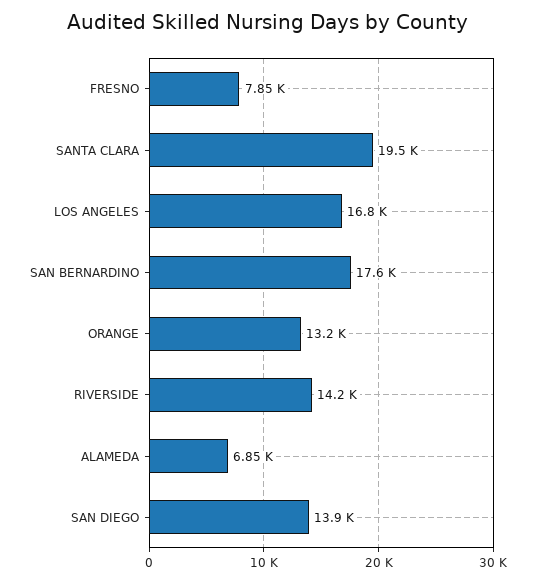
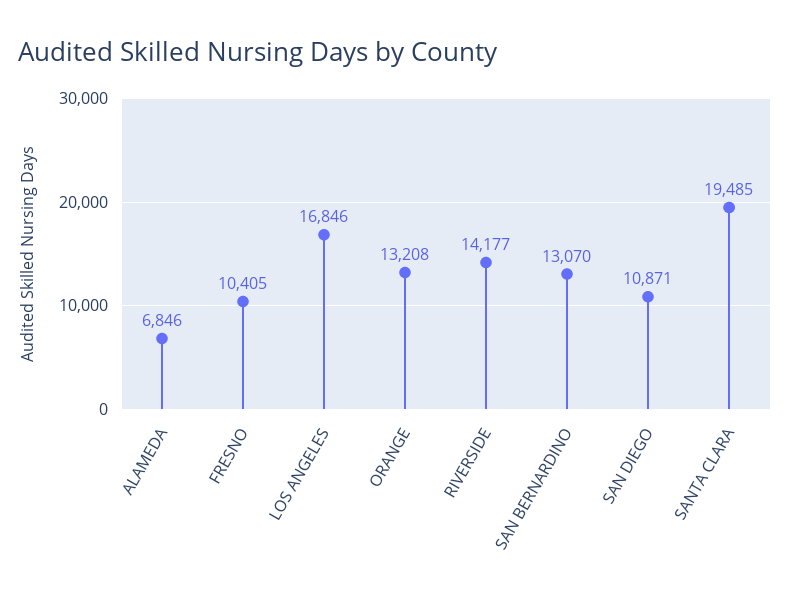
  {
-   "FRESNO": 7850,
+   "FRESNO": 10405,
    "SANTA CLARA": 19485,
    "LOS ANGELES": 16846,
-   "SAN BERNARDINO": 17600,
+   "SAN BERNARDINO": 13070,
    "ORANGE": 13208,
    "RIVERSIDE": 14177,
    "ALAMEDA": 6846,
-   "SAN DIEGO": 13900
+   "SAN DIEGO": 10871
  }

